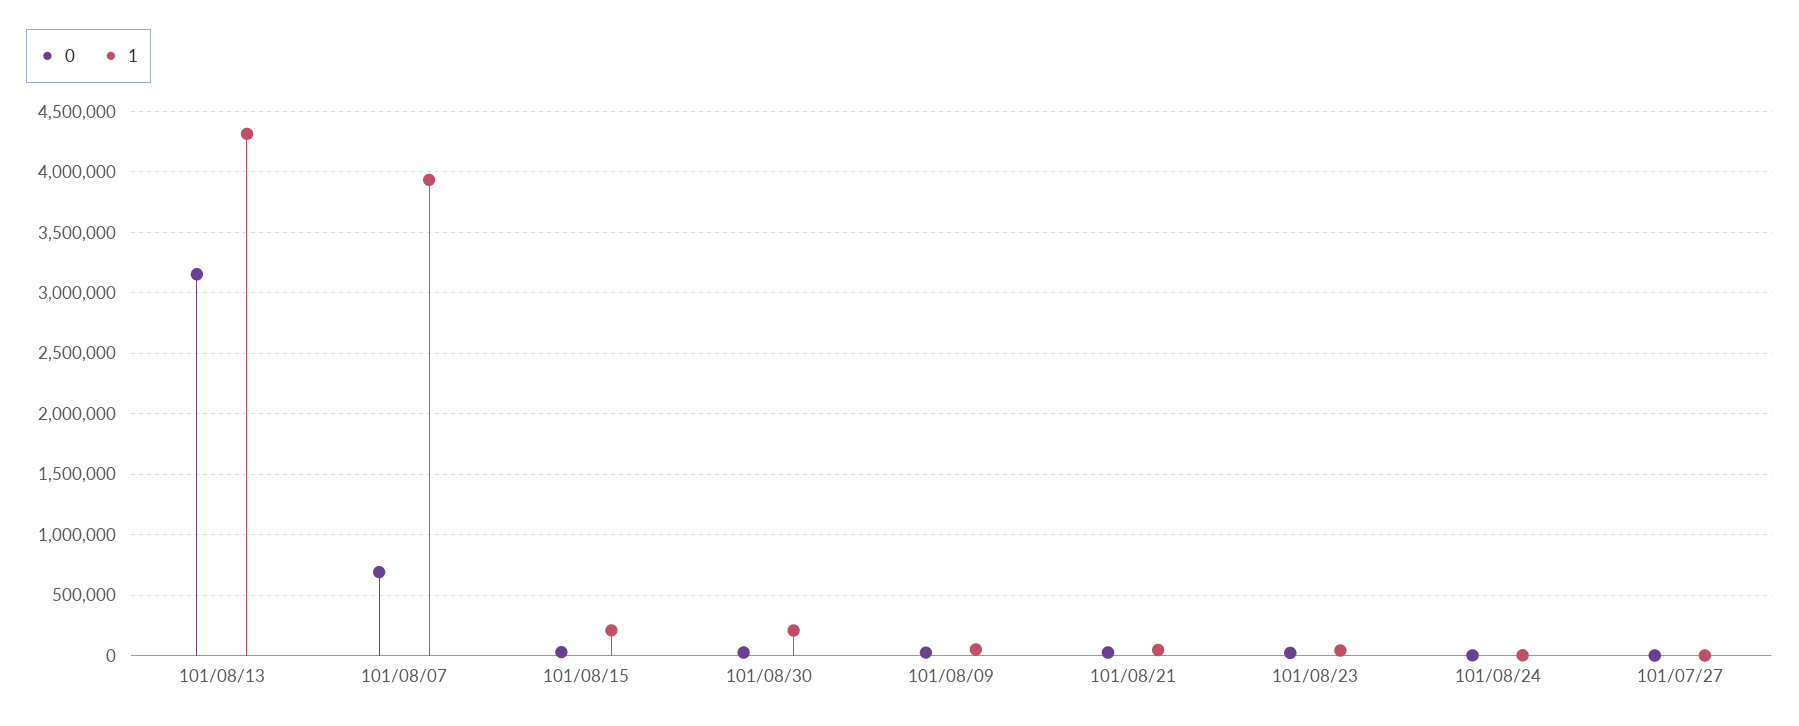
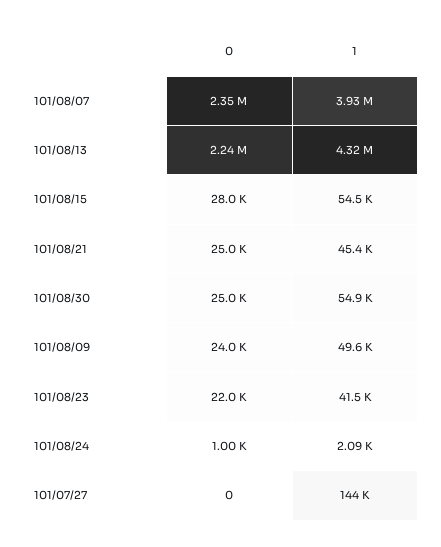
  {
    "0": {
-     "101/08/13": 3150000,
+     "101/08/13": 2240000,
-     "101/08/07": 700000,
+     "101/08/07": 2350000,
      "101/08/15": 28000,
      "101/08/30": 25000,
      "101/08/09": 24000,
      "101/08/21": 25000,
      "101/08/23": 22000,
      "101/08/24": 1000,
      "101/07/27": 0
    },
    "1": {
      "101/08/13": 4320000,
      "101/08/07": 3930000,
-     "101/08/15": 200000,
+     "101/08/15": 54500,
-     "101/08/30": 200000,
+     "101/08/30": 54900,
      "101/08/09": 49600,
      "101/08/21": 45400,
      "101/08/23": 41500,
      "101/08/24": 2090,
-     "101/07/27": 0
+     "101/07/27": 144000
    }
  }

